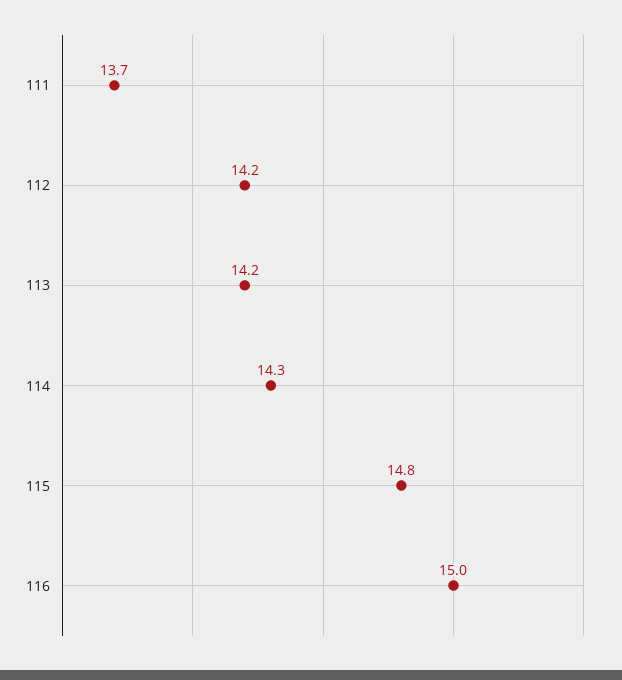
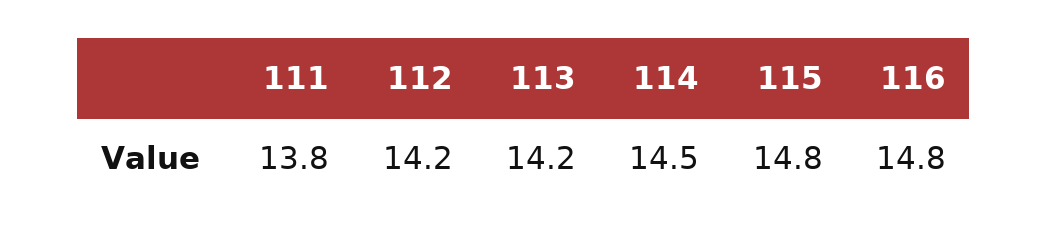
  {
-   "111": 13.7,
+   "111": 13.8,
    "112": 14.2,
    "113": 14.2,
-   "114": 14.3,
+   "114": 14.5,
    "115": 14.8,
-   "116": 15
+   "116": 14.8
  }

